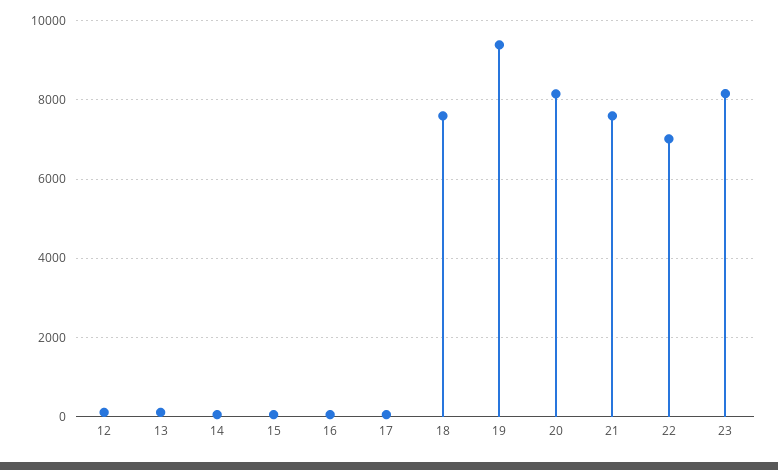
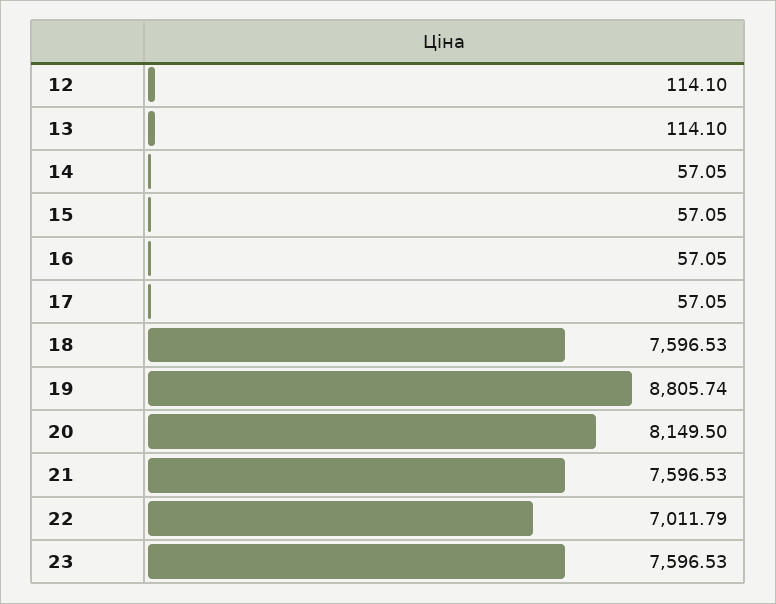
  {
    "12": 114.1,
    "13": 114.1,
    "14": 57.05,
    "15": 57.05,
    "16": 57.05,
    "17": 57.05,
    "18": 7596.53,
-   "19": 9400,
+   "19": 8805.74,
    "20": 8149.5,
    "21": 7596.53,
    "22": 7011.79,
-   "23": 8200
+   "23": 7596.53
  }

